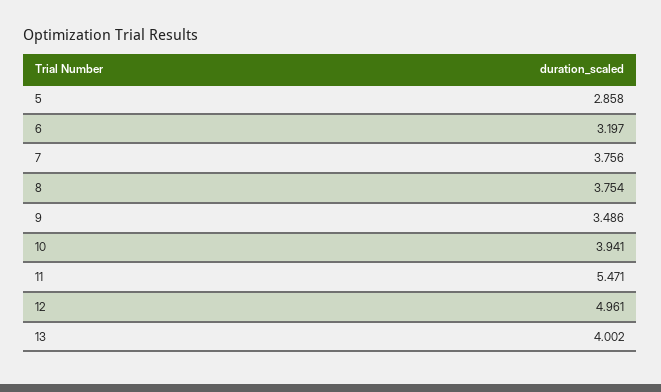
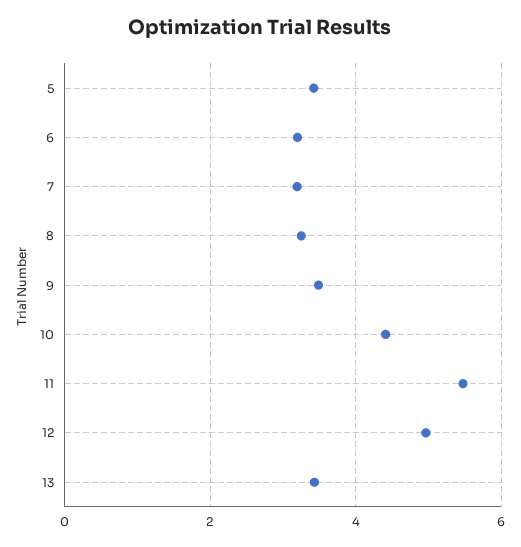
  {
-   "5": 2.858,
+   "5": 3.4,
    "6": 3.197,
-   "7": 3.756,
+   "7": 3.2,
-   "8": 3.754,
+   "8": 3.2,
    "9": 3.486,
-   "10": 3.941,
+   "10": 4.4,
    "11": 5.471,
    "12": 4.961,
-   "13": 4.002
+   "13": 3.4
  }

